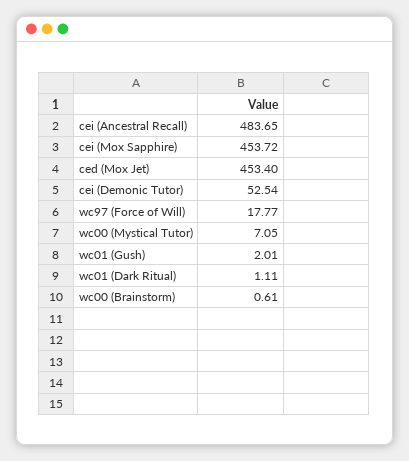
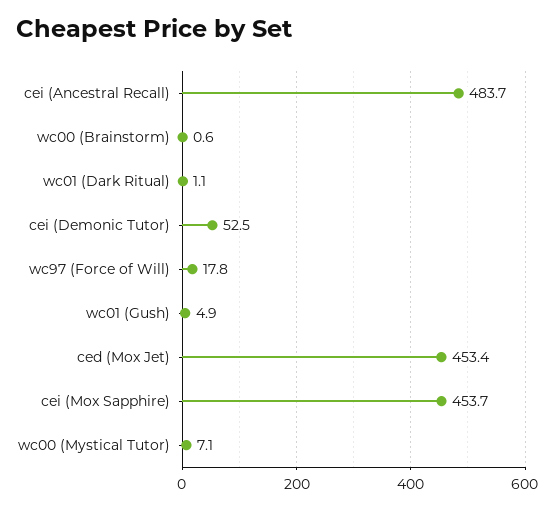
  {
    "cei (Ancestral Recall)": 483.65,
    "cei (Mox Sapphire)": 453.72,
    "ced (Mox Jet)": 453.4,
    "cei (Demonic Tutor)": 52.54,
    "wc97 (Force of Will)": 17.77,
    "wc00 (Mystical Tutor)": 7.05,
-   "wc01 (Gush)": 2.01,
+   "wc01 (Gush)": 4.9,
    "wc01 (Dark Ritual)": 1.11,
    "wc00 (Brainstorm)": 0.61
  }

